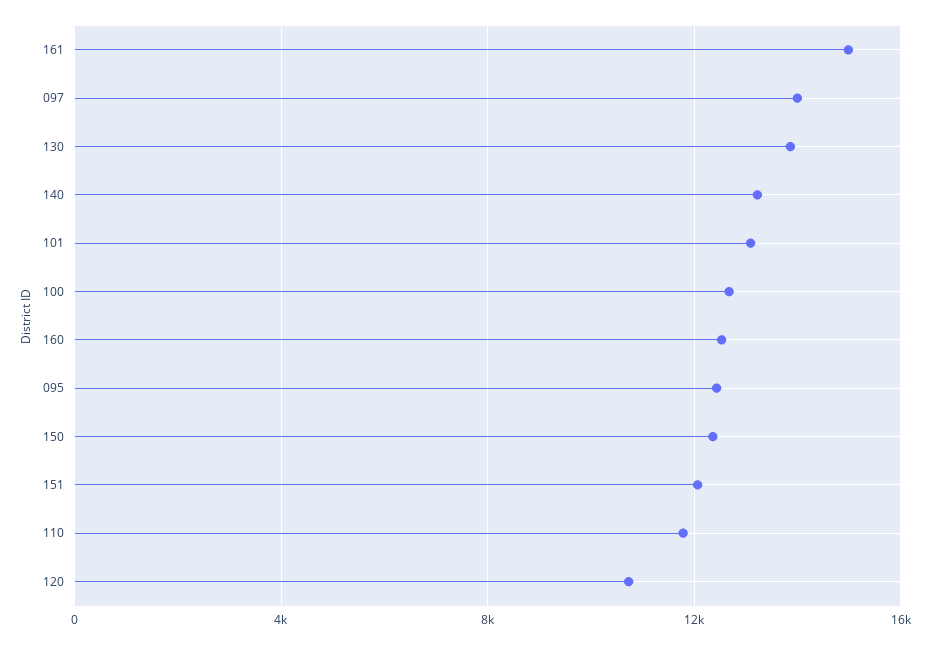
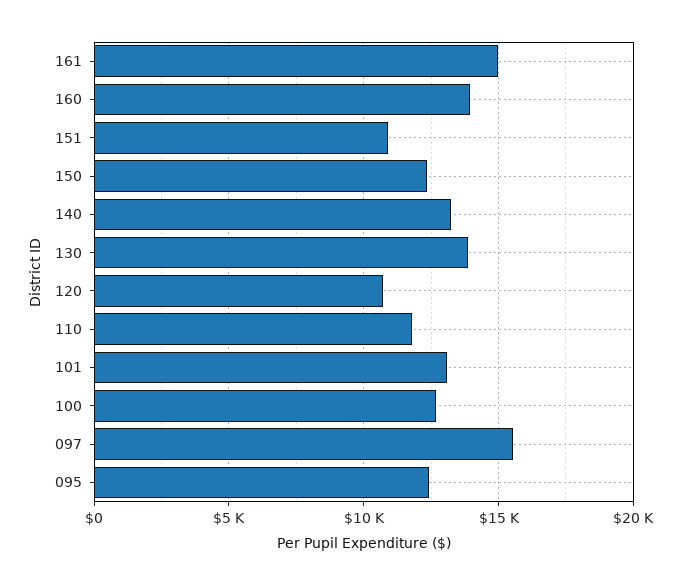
  {
    "161": 15000,
-   "097": 14000,
+   "097": 15500,
    "130": 14000,
    "140": 13000,
    "101": 13000,
    "100": 12500,
-   "160": 12500,
+   "160": 14000,
    "095": 12500,
    "150": 12500,
-   "151": 12000,
+   "151": 11000,
    "110": 12000,
    "120": 10500
  }

